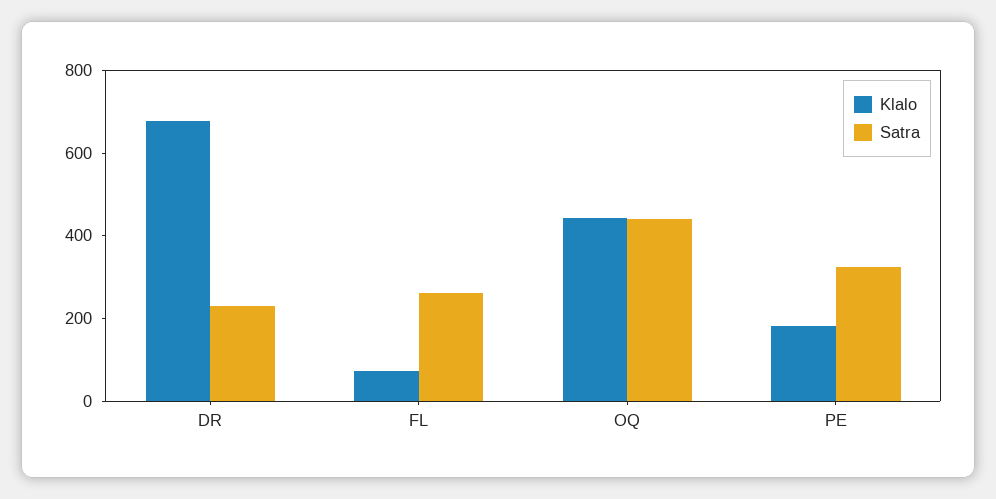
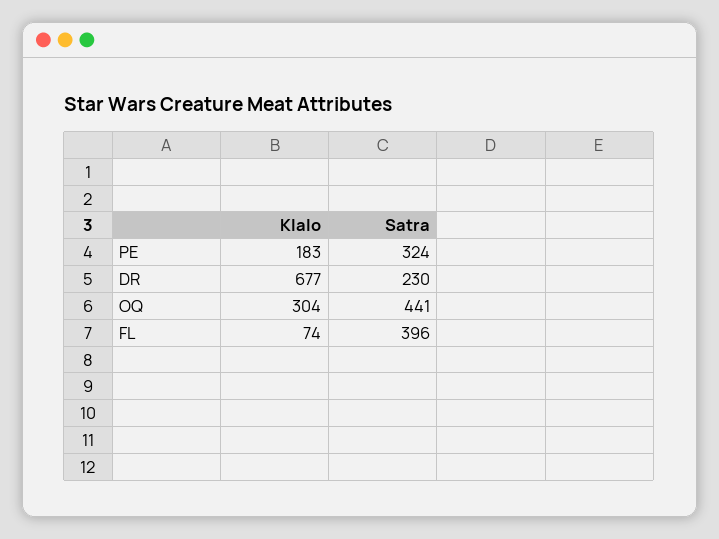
  {
    "Klalo": {
      "DR": 677,
      "FL": 74,
-     "OQ": 450,
+     "OQ": 304,
      "PE": 183
    },
    "Satra": {
      "DR": 230,
-     "FL": 250,
+     "FL": 396,
      "OQ": 441,
      "PE": 324
    }
  }

